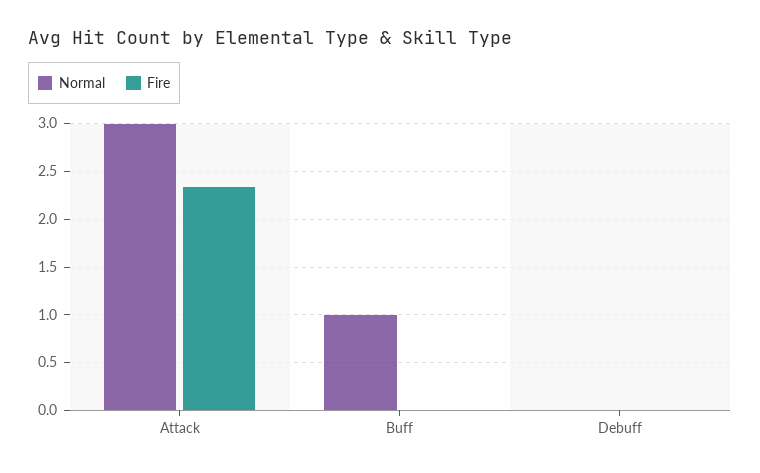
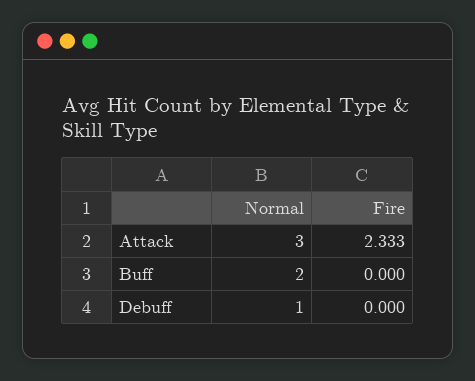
  {
    "Normal": {
      "Attack": 3,
-     "Buff": 1,
+     "Buff": 2,
-     "Debuff": 0
+     "Debuff": 1
    },
    "Fire": {
      "Attack": 2.333,
      "Buff": 0,
      "Debuff": 0
    }
  }

